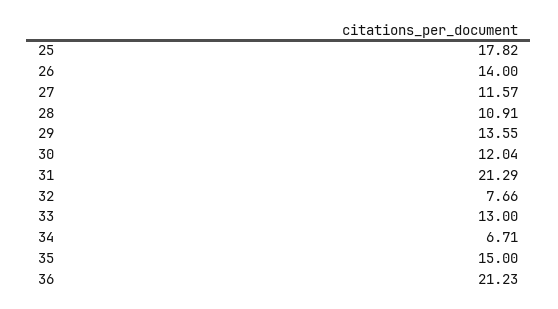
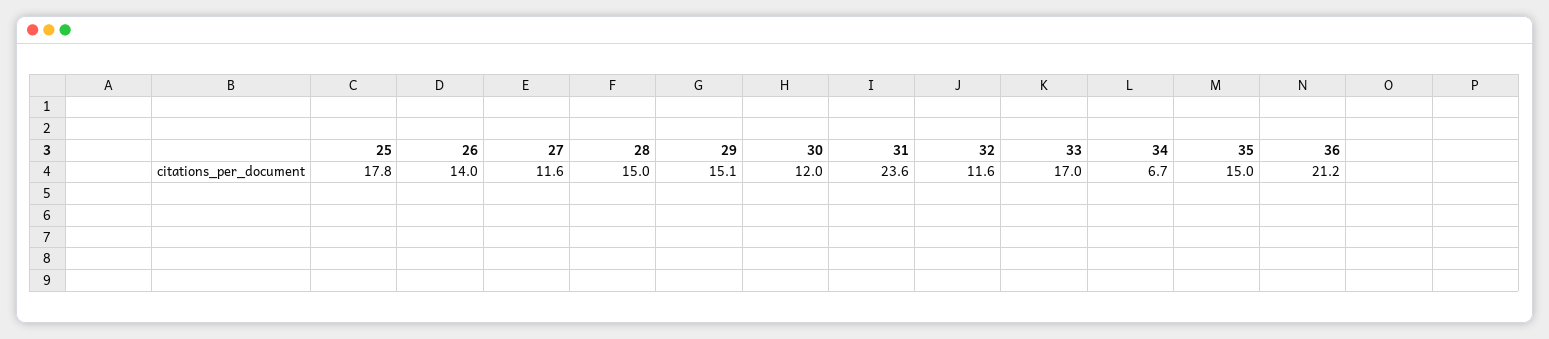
  {
    "25": 17.82,
    "26": 14,
    "27": 11.57,
-   "28": 10.91,
+   "28": 15,
-   "29": 13.55,
+   "29": 15.1,
    "30": 12.04,
-   "31": 21.29,
+   "31": 23.6,
-   "32": 7.66,
+   "32": 11.6,
-   "33": 13,
+   "33": 17,
    "34": 6.71,
    "35": 15,
    "36": 21.23
  }

